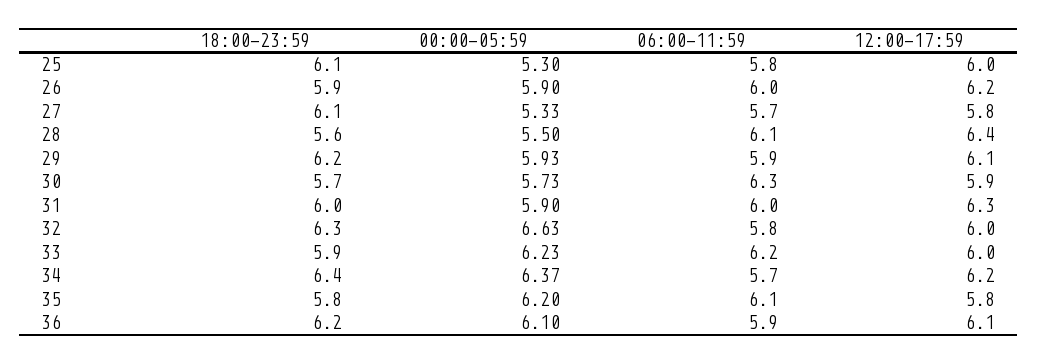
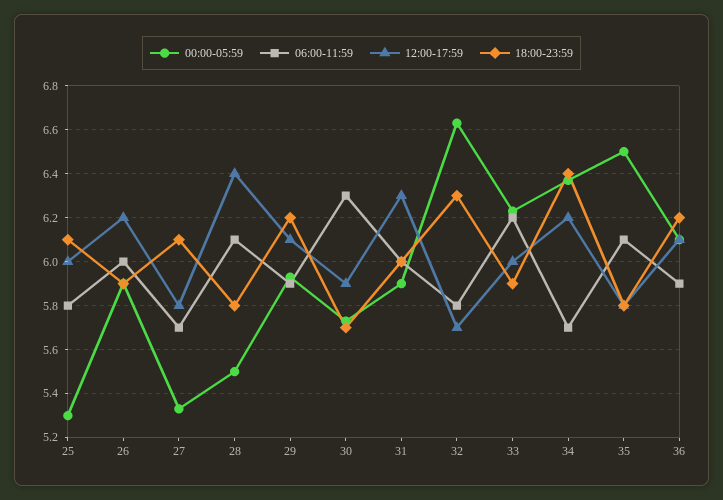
  {
    "18:00-23:59": {
      "25": 6.1,
      "26": 5.9,
      "27": 6.1,
-     "28": 5.6,
+     "28": 5.8,
      "29": 6.2,
      "30": 5.7,
      "31": 6,
      "32": 6.3,
      "33": 5.9,
      "34": 6.4,
      "35": 5.8,
      "36": 6.2
    },
    "00:00-05:59": {
      "25": 5.3,
      "26": 5.9,
      "27": 5.33,
      "28": 5.5,
      "29": 5.93,
      "30": 5.73,
      "31": 5.9,
      "32": 6.63,
      "33": 6.23,
      "34": 6.37,
-     "35": 6.2,
+     "35": 6.5,
      "36": 6.1
    },
    "06:00-11:59": {
      "25": 5.8,
      "26": 6,
      "27": 5.7,
      "28": 6.1,
      "29": 5.9,
      "30": 6.3,
      "31": 6,
      "32": 5.8,
      "33": 6.2,
      "34": 5.7,
      "35": 6.1,
      "36": 5.9
    },
    "12:00-17:59": {
      "25": 6,
      "26": 6.2,
      "27": 5.8,
      "28": 6.4,
      "29": 6.1,
      "30": 5.9,
      "31": 6.3,
-     "32": 6,
+     "32": 5.7,
      "33": 6,
      "34": 6.2,
      "35": 5.8,
      "36": 6.1
    }
  }

